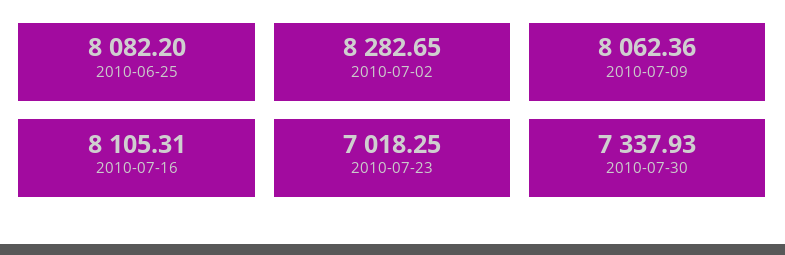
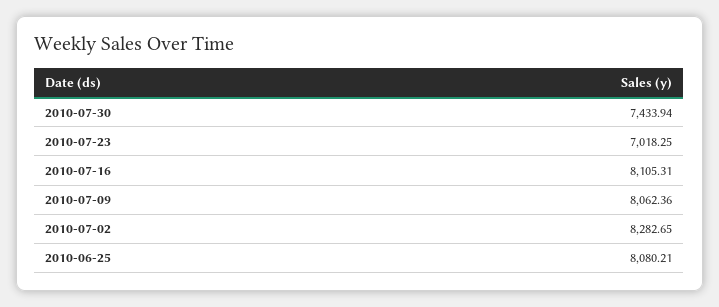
  {
-   "2010-06-25": 8082.2,
+   "2010-06-25": 8080.21,
    "2010-07-02": 8282.65,
    "2010-07-09": 8062.36,
    "2010-07-16": 8105.31,
    "2010-07-23": 7018.25,
-   "2010-07-30": 7337.93
+   "2010-07-30": 7433.94
  }

